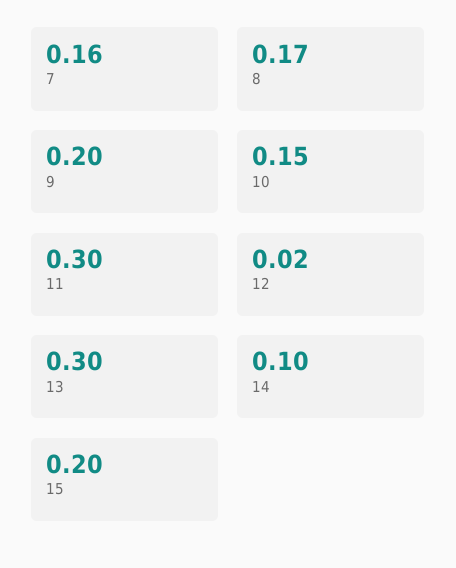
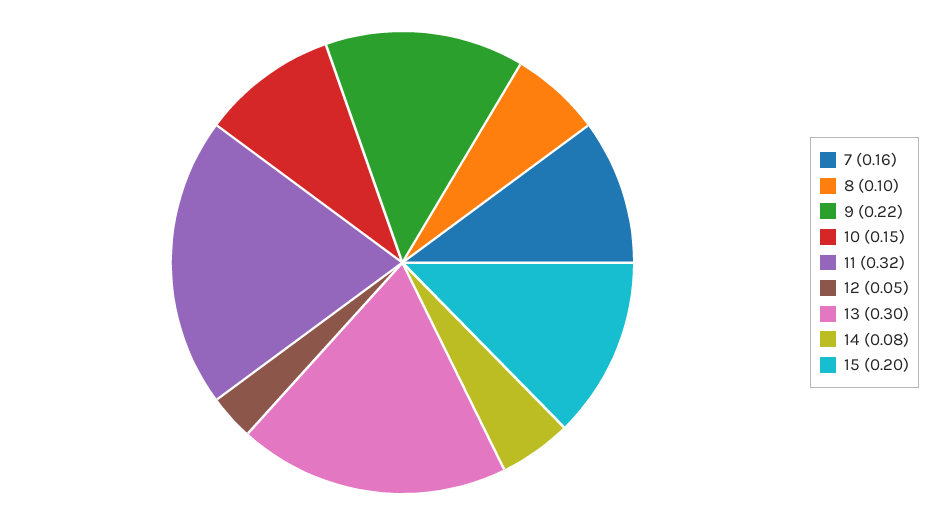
  {
    "7": 0.16,
-   "8": 0.17,
+   "8": 0.1,
-   "9": 0.2,
+   "9": 0.22,
    "10": 0.15,
-   "11": 0.3,
+   "11": 0.32,
-   "12": 0.02,
+   "12": 0.05,
    "13": 0.3,
-   "14": 0.1,
+   "14": 0.08,
    "15": 0.2
  }

